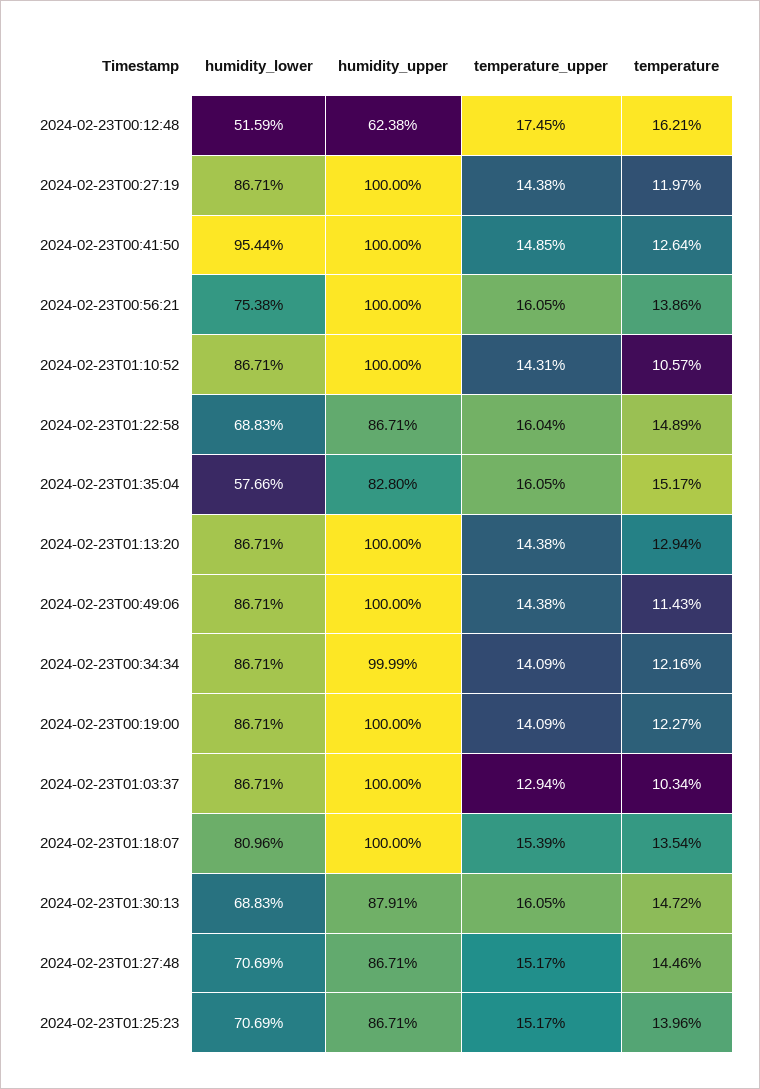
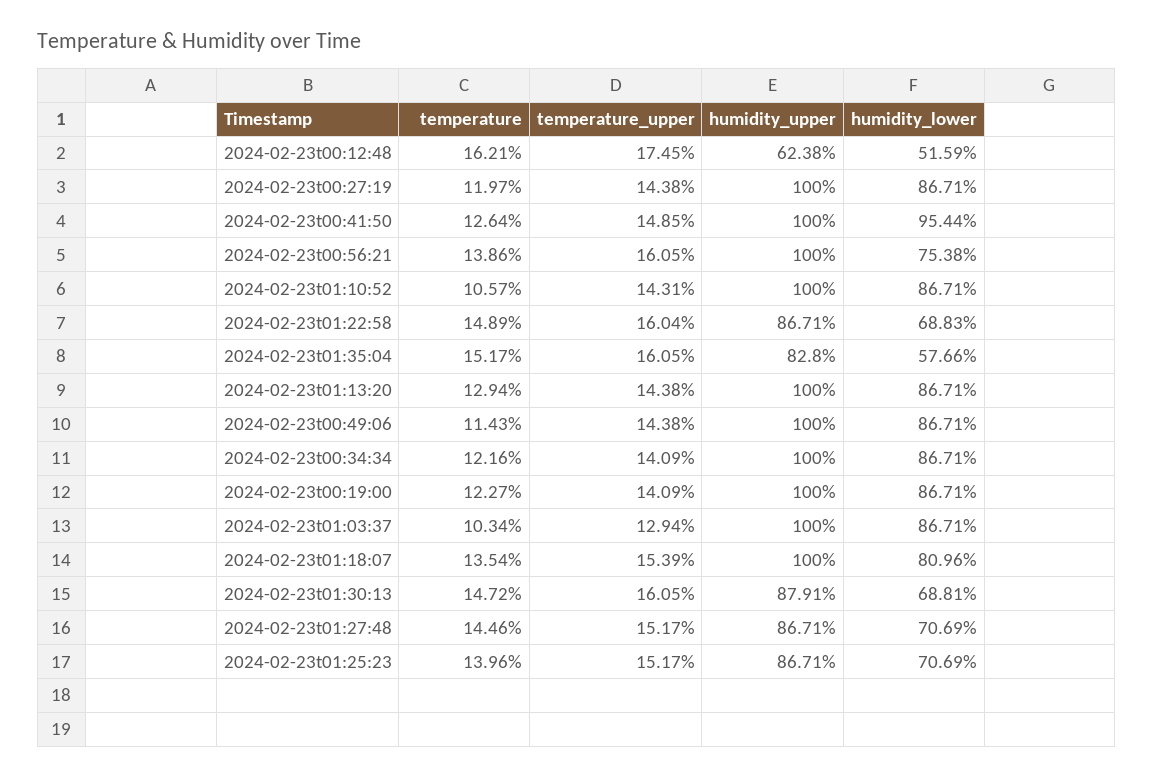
  {
    "humidity_lower": {
      "2024-02-23T00:12:48": 51.59,
      "2024-02-23T00:27:19": 86.71,
      "2024-02-23T00:41:50": 95.44,
      "2024-02-23T00:56:21": 75.38,
      "2024-02-23T01:10:52": 86.71,
      "2024-02-23T01:22:58": 68.83,
      "2024-02-23T01:35:04": 57.66,
      "2024-02-23T01:13:20": 86.71,
      "2024-02-23T00:49:06": 86.71,
      "2024-02-23T00:34:34": 86.71,
      "2024-02-23T00:19:00": 86.71,
      "2024-02-23T01:03:37": 86.71,
      "2024-02-23T01:18:07": 80.96,
-     "2024-02-23T01:30:13": 68.83,
+     "2024-02-23T01:30:13": 68.81,
      "2024-02-23T01:27:48": 70.69,
      "2024-02-23T01:25:23": 70.69
    },
    "humidity_upper": {
      "2024-02-23T00:12:48": 62.38,
      "2024-02-23T00:27:19": 100,
      "2024-02-23T00:41:50": 100,
      "2024-02-23T00:56:21": 100,
      "2024-02-23T01:10:52": 100,
      "2024-02-23T01:22:58": 86.71,
      "2024-02-23T01:35:04": 82.8,
      "2024-02-23T01:13:20": 100,
      "2024-02-23T00:49:06": 100,
-     "2024-02-23T00:34:34": 99.99,
+     "2024-02-23T00:34:34": 100,
      "2024-02-23T00:19:00": 100,
      "2024-02-23T01:03:37": 100,
      "2024-02-23T01:18:07": 100,
      "2024-02-23T01:30:13": 87.91,
      "2024-02-23T01:27:48": 86.71,
      "2024-02-23T01:25:23": 86.71
    },
    "temperature_upper": {
      "2024-02-23T00:12:48": 17.45,
      "2024-02-23T00:27:19": 14.38,
      "2024-02-23T00:41:50": 14.85,
      "2024-02-23T00:56:21": 16.05,
      "2024-02-23T01:10:52": 14.31,
      "2024-02-23T01:22:58": 16.04,
      "2024-02-23T01:35:04": 16.05,
      "2024-02-23T01:13:20": 14.38,
      "2024-02-23T00:49:06": 14.38,
      "2024-02-23T00:34:34": 14.09,
      "2024-02-23T00:19:00": 14.09,
      "2024-02-23T01:03:37": 12.94,
      "2024-02-23T01:18:07": 15.39,
      "2024-02-23T01:30:13": 16.05,
      "2024-02-23T01:27:48": 15.17,
      "2024-02-23T01:25:23": 15.17
    },
    "temperature": {
      "2024-02-23T00:12:48": 16.21,
      "2024-02-23T00:27:19": 11.97,
      "2024-02-23T00:41:50": 12.64,
      "2024-02-23T00:56:21": 13.86,
      "2024-02-23T01:10:52": 10.57,
      "2024-02-23T01:22:58": 14.89,
      "2024-02-23T01:35:04": 15.17,
      "2024-02-23T01:13:20": 12.94,
      "2024-02-23T00:49:06": 11.43,
      "2024-02-23T00:34:34": 12.16,
      "2024-02-23T00:19:00": 12.27,
      "2024-02-23T01:03:37": 10.34,
      "2024-02-23T01:18:07": 13.54,
      "2024-02-23T01:30:13": 14.72,
      "2024-02-23T01:27:48": 14.46,
      "2024-02-23T01:25:23": 13.96
    }
  }

